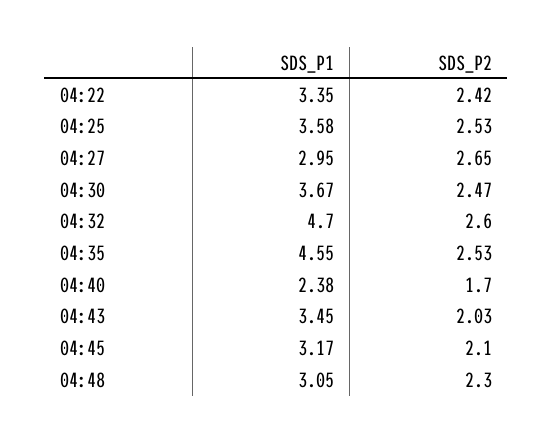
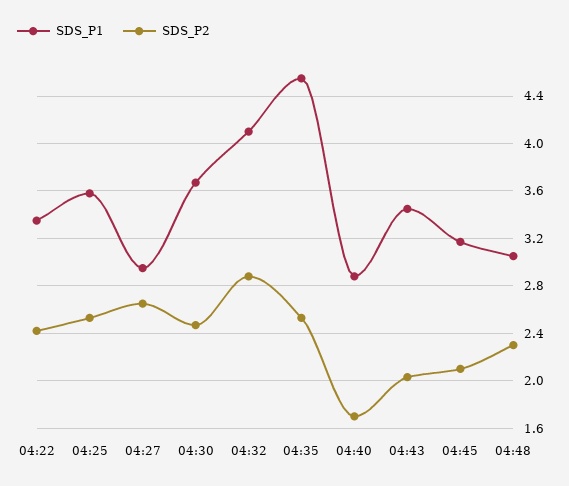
  {
    "SDS_P1": {
      "04:22": 3.35,
      "04:25": 3.58,
      "04:27": 2.95,
      "04:30": 3.67,
-     "04:32": 4.7,
+     "04:32": 4.1,
      "04:35": 4.55,
-     "04:40": 2.38,
+     "04:40": 2.9,
      "04:43": 3.45,
      "04:45": 3.17,
      "04:48": 3.05
    },
    "SDS_P2": {
      "04:22": 2.42,
      "04:25": 2.53,
      "04:27": 2.65,
      "04:30": 2.47,
-     "04:32": 2.6,
+     "04:32": 2.9,
      "04:35": 2.53,
      "04:40": 1.7,
      "04:43": 2.03,
      "04:45": 2.1,
      "04:48": 2.3
    }
  }

